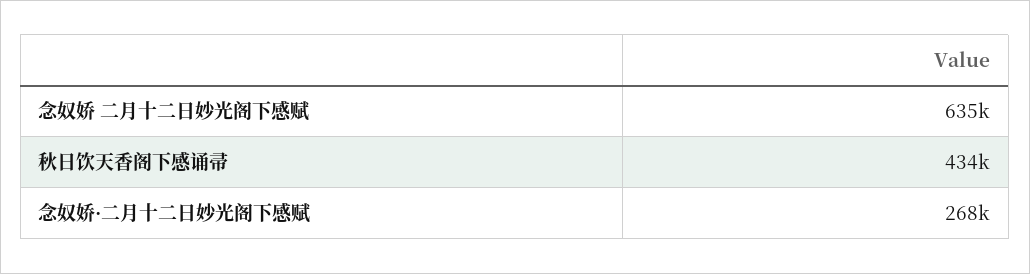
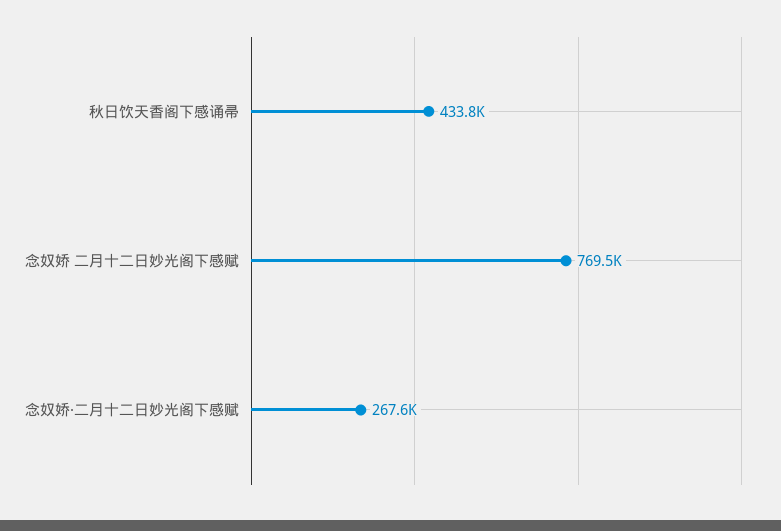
  {
-   "念奴娇 二月十二日妙光阁下感赋": 635000,
+   "念奴娇 二月十二日妙光阁下感赋": 769500,
    "秋日饮天香阁下感诵帚": 433800,
    "念奴娇·二月十二日妙光阁下感赋": 267600
  }

